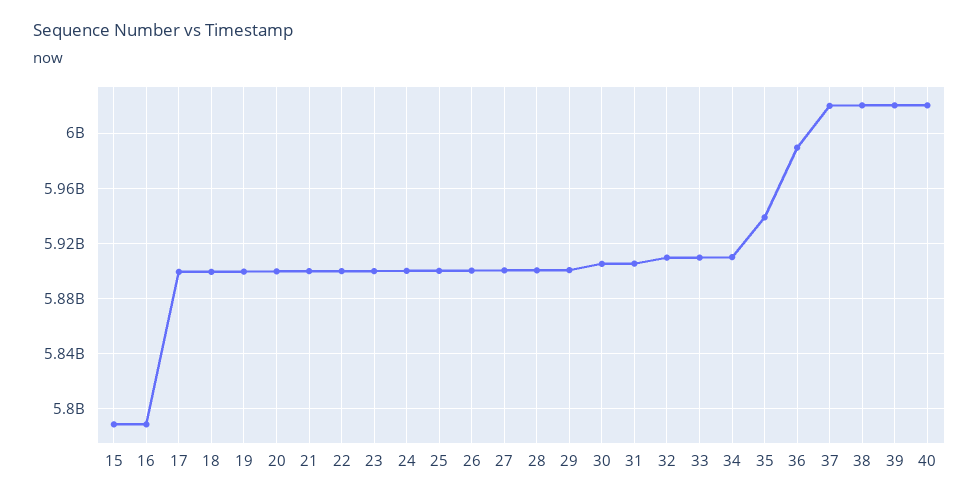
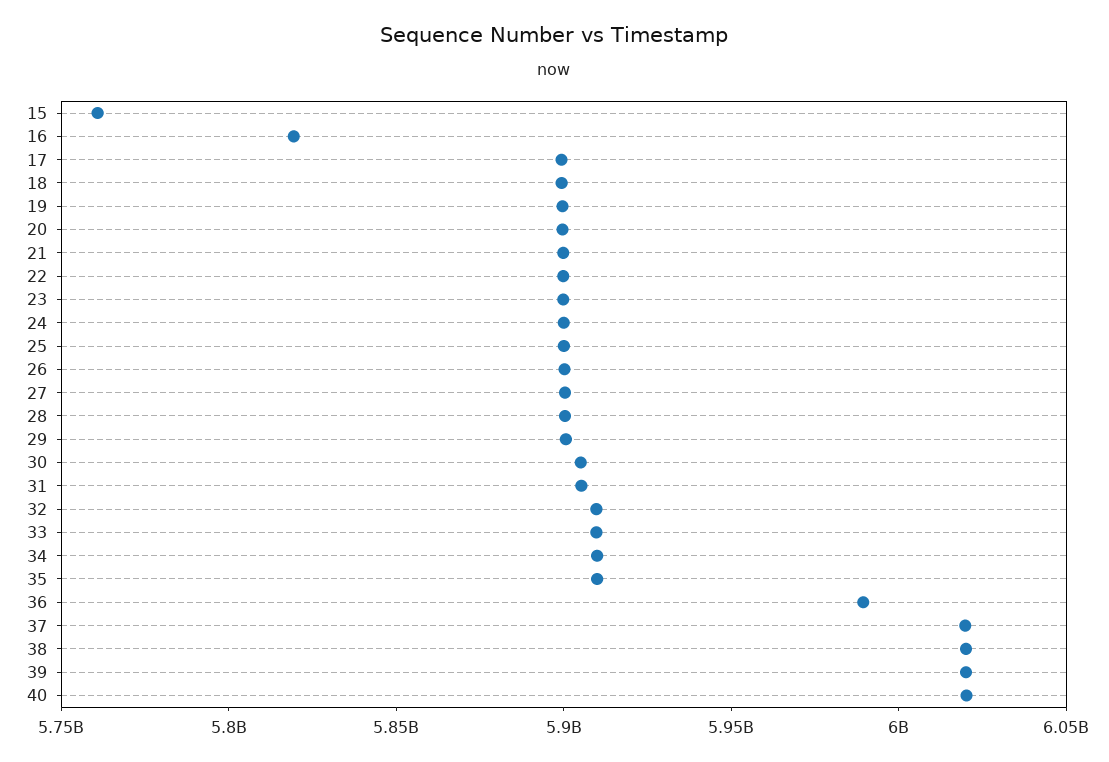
  {
-   "15": 5790000000,
+   "15": 5760000000,
-   "16": 5790000000,
+   "16": 5820000000,
    "17": 5900000000,
    "18": 5900000000,
    "19": 5900000000,
    "20": 5900000000,
    "21": 5900000000,
    "22": 5900000000,
    "23": 5900000000,
    "24": 5900000000,
    "25": 5900000000,
    "26": 5900000000,
    "27": 5900000000,
    "28": 5900000000,
    "29": 5900000000,
    "30": 5905000000,
    "31": 5905000000,
    "32": 5910000000,
    "33": 5910000000,
    "34": 5910000000,
-   "35": 5940000000,
+   "35": 5910000000,
    "36": 5990000000,
    "37": 6020000000,
    "38": 6020000000,
    "39": 6020000000,
    "40": 6020000000
  }

